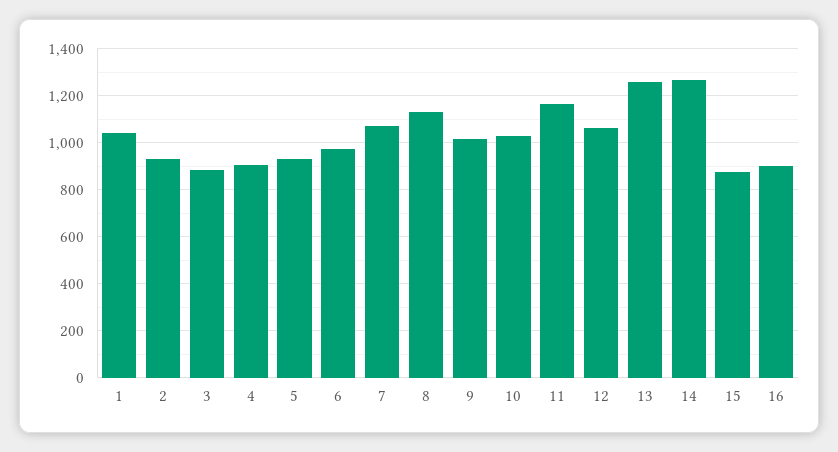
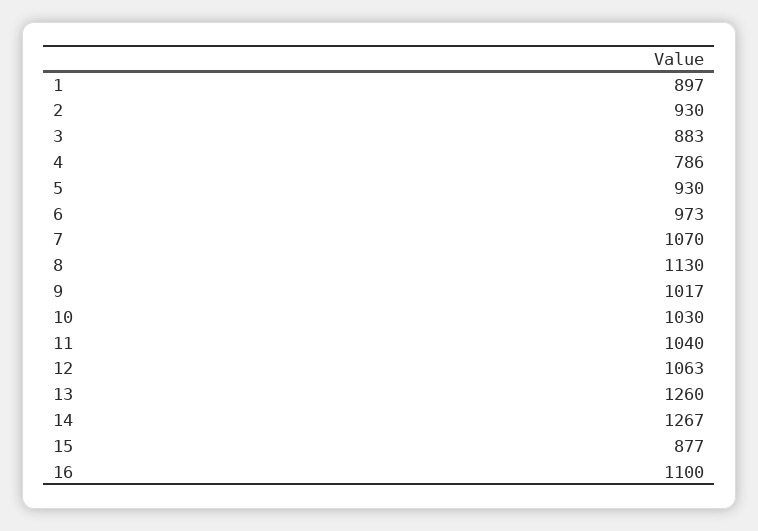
  {
-   "1": 1050,
+   "1": 897,
    "2": 930,
    "3": 883,
-   "4": 900,
+   "4": 786,
    "5": 930,
    "6": 973,
    "7": 1070,
    "8": 1130,
    "9": 1017,
    "10": 1030,
-   "11": 1150,
+   "11": 1040,
    "12": 1063,
    "13": 1260,
    "14": 1267,
    "15": 877,
-   "16": 900
+   "16": 1100
  }

